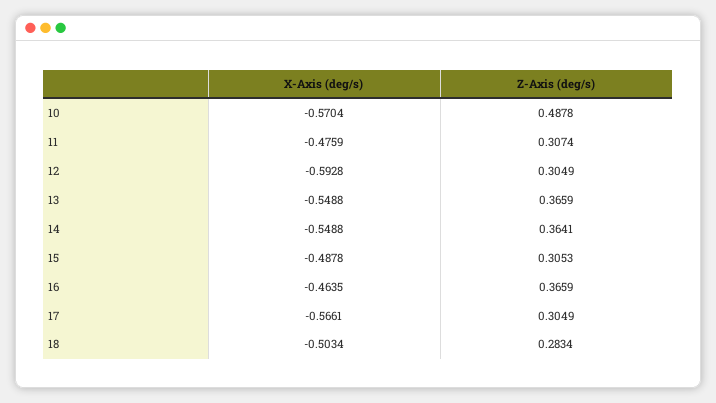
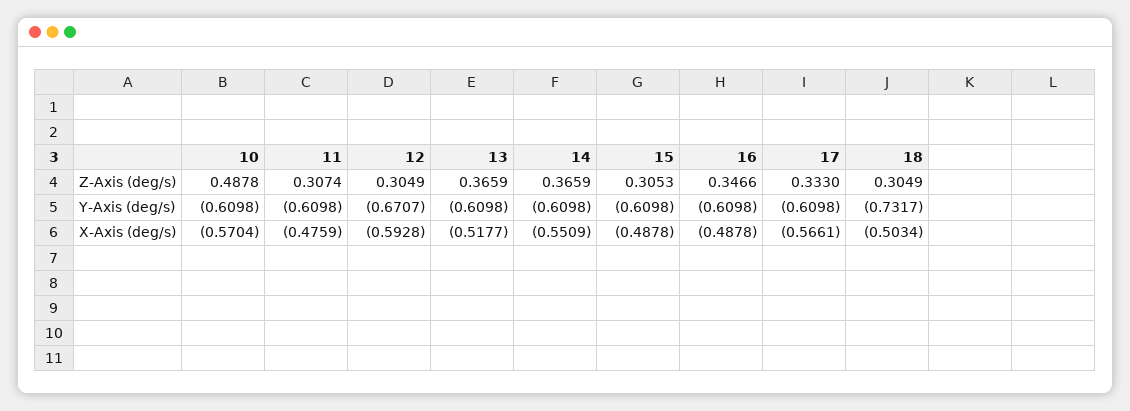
  {
    "X-Axis (deg/s)": {
      "10": -0.5704,
      "11": -0.4759,
      "12": -0.5928,
-     "13": -0.5488,
+     "13": -0.5177,
-     "14": -0.5488,
+     "14": -0.5509,
      "15": -0.4878,
-     "16": -0.4635,
+     "16": -0.4878,
      "17": -0.5661,
      "18": -0.5034
    },
    "Z-Axis (deg/s)": {
      "10": 0.4878,
      "11": 0.3074,
      "12": 0.3049,
      "13": 0.3659,
-     "14": 0.3641,
+     "14": 0.3659,
      "15": 0.3053,
-     "16": 0.3659,
+     "16": 0.3466,
-     "17": 0.3049,
+     "17": 0.333,
-     "18": 0.2834
+     "18": 0.3049
-   }
+   },
+   "Y-Axis (deg/s)": {
+     "10": -0.6098,
+     "11": -0.6098,
+     "12": -0.6707,
+     "13": -0.6098,
+     "14": -0.6098,
+     "15": -0.6098,
+     "16": -0.6098,
+     "17": -0.6098,
+     "18": -0.7317
+   }
  }

